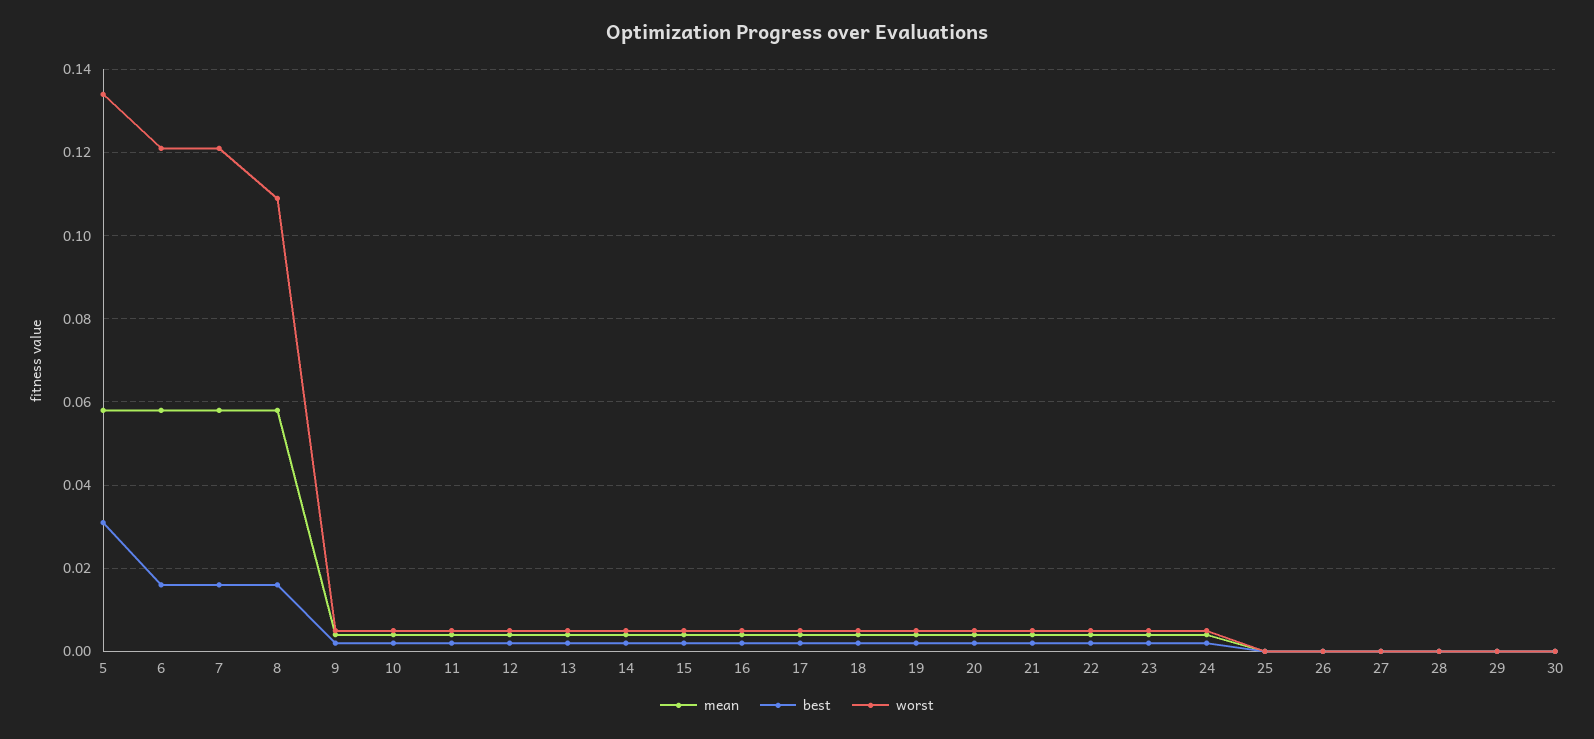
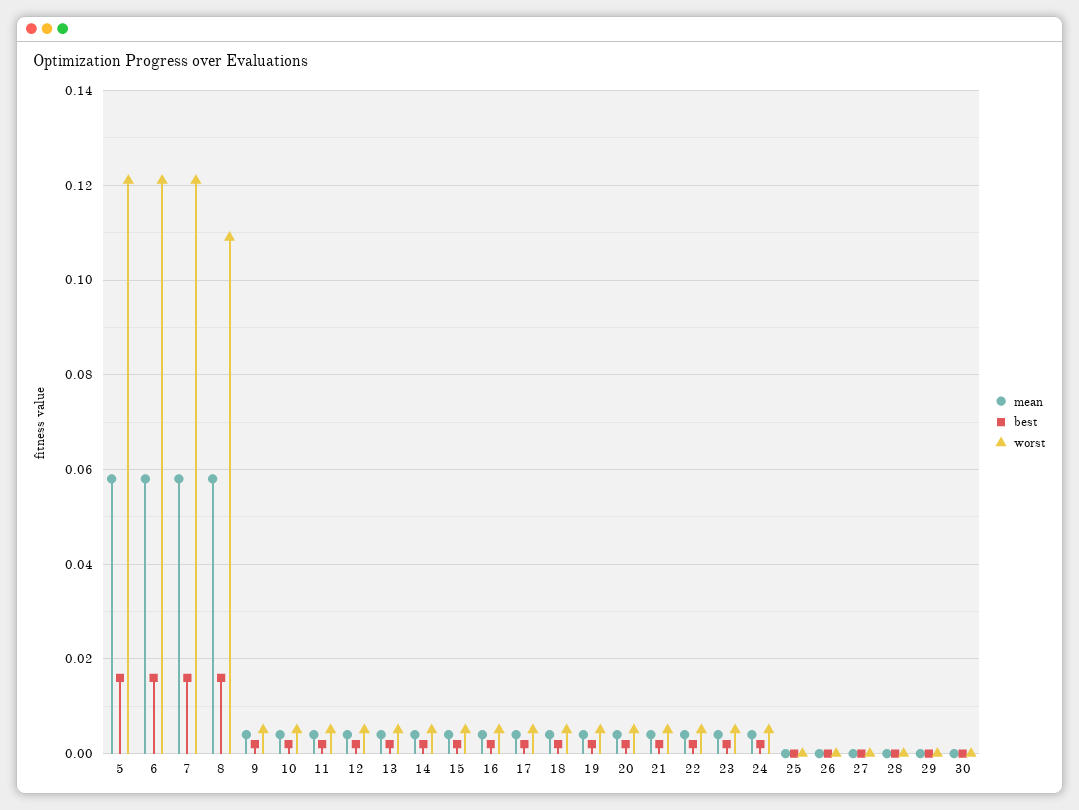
  {
    "mean": {
      "5": 0.06,
      "6": 0.06,
      "7": 0.06,
      "8": 0.06,
      "9": 0.005,
      "10": 0.005,
      "11": 0.005,
      "12": 0.005,
      "13": 0.005,
      "14": 0.005,
      "15": 0.005,
      "16": 0.005,
      "17": 0.005,
      "18": 0.005,
      "19": 0.005,
      "20": 0.005,
      "21": 0.005,
      "22": 0.005,
      "23": 0.005,
      "24": 0.005,
      "25": 0,
      "26": 0,
      "27": 0,
      "28": 0,
      "29": 0,
      "30": 0
    },
    "best": {
-     "5": 0.03,
+     "5": 0.015,
      "6": 0.015,
      "7": 0.015,
      "8": 0.015,
      "9": 0,
      "10": 0,
      "11": 0,
      "12": 0,
      "13": 0,
      "14": 0,
      "15": 0,
      "16": 0,
      "17": 0,
      "18": 0,
      "19": 0,
      "20": 0,
      "21": 0,
      "22": 0,
      "23": 0,
      "24": 0,
      "25": 0,
      "26": 0,
      "27": 0,
      "28": 0,
      "29": 0,
      "30": 0
    },
    "worst": {
-     "5": 0.135,
+     "5": 0.12,
      "6": 0.12,
      "7": 0.12,
      "8": 0.11,
      "9": 0.005,
      "10": 0.005,
      "11": 0.005,
      "12": 0.005,
      "13": 0.005,
      "14": 0.005,
      "15": 0.005,
      "16": 0.005,
      "17": 0.005,
      "18": 0.005,
      "19": 0.005,
      "20": 0.005,
      "21": 0.005,
      "22": 0.005,
      "23": 0.005,
      "24": 0.005,
      "25": 0,
      "26": 0,
      "27": 0,
      "28": 0,
      "29": 0,
      "30": 0
    }
  }

